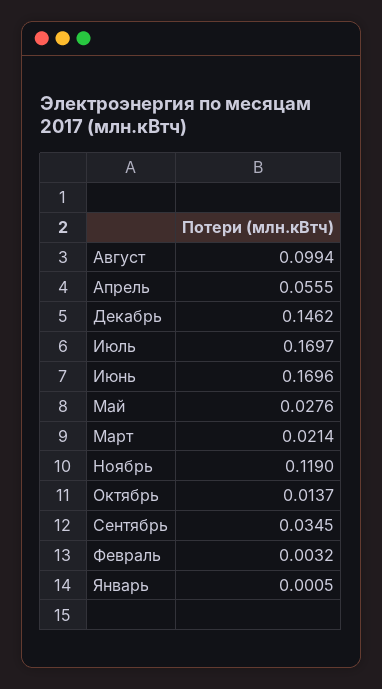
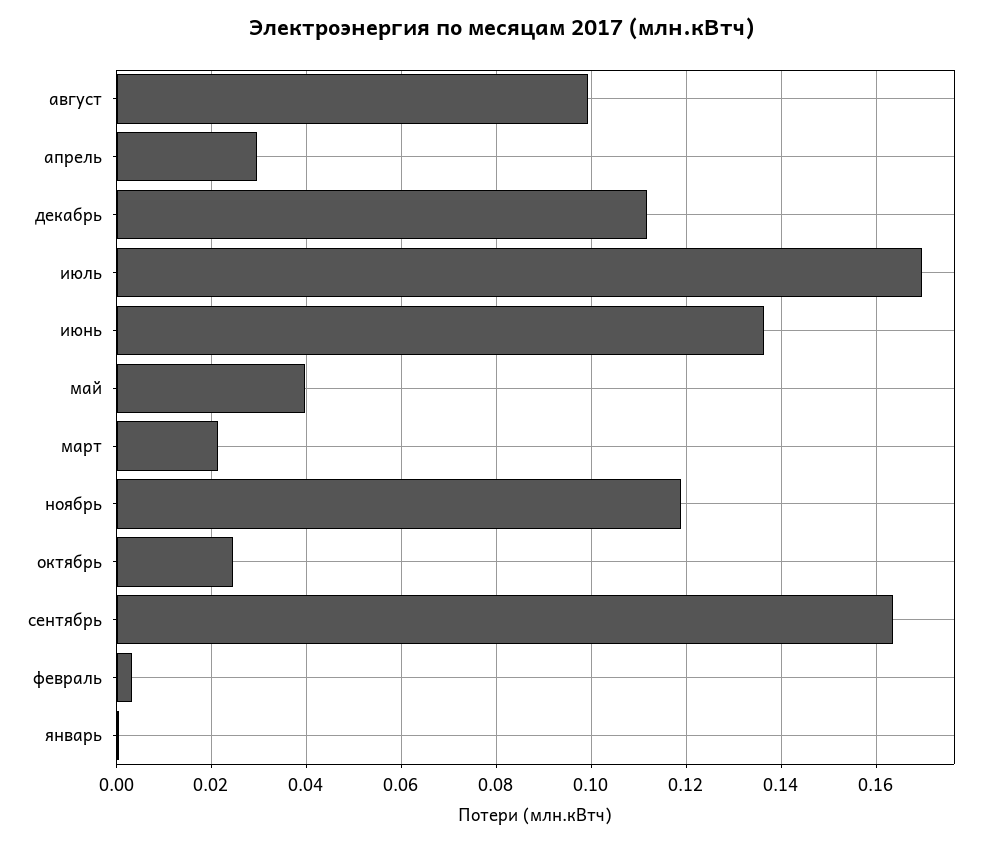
  {
    "Август": 0.0994,
-   "Апрель": 0.0555,
+   "Апрель": 0.03,
-   "Декабрь": 0.1462,
+   "Декабрь": 0.112,
    "Июль": 0.1697,
-   "Июнь": 0.1696,
+   "Июнь": 0.136,
-   "Май": 0.0276,
+   "Май": 0.04,
    "Март": 0.0214,
    "Ноябрь": 0.119,
-   "Октябрь": 0.0137,
+   "Октябрь": 0.024,
-   "Сентябрь": 0.0345,
+   "Сентябрь": 0.164,
    "Февраль": 0.0032,
    "Январь": 0.0005
  }

